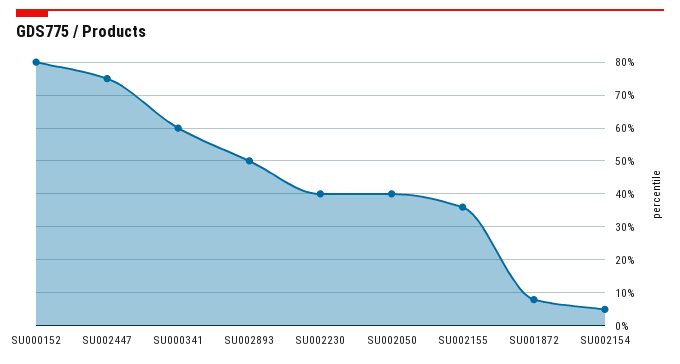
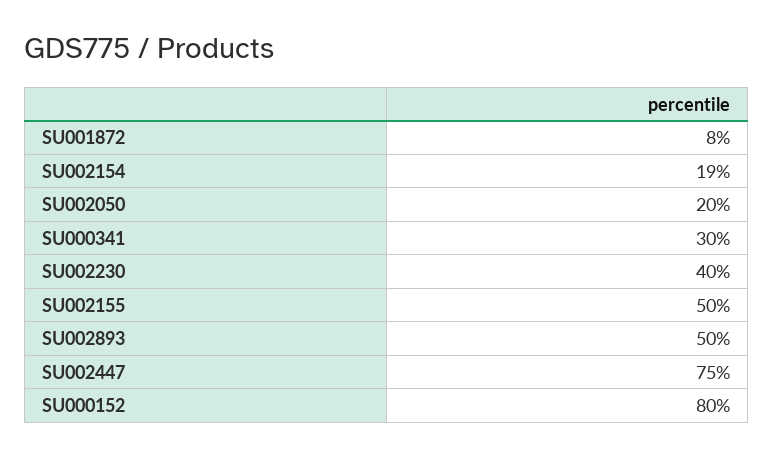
  {
    "SU000152": 80,
    "SU002447": 75,
-   "SU000341": 60,
+   "SU000341": 30,
    "SU002893": 50,
    "SU002230": 40,
-   "SU002050": 40,
+   "SU002050": 20,
-   "SU002155": 35,
+   "SU002155": 50,
    "SU001872": 8,
-   "SU002154": 5
+   "SU002154": 19
  }

